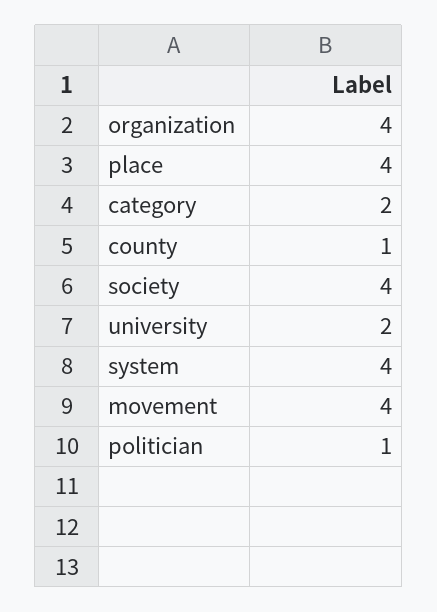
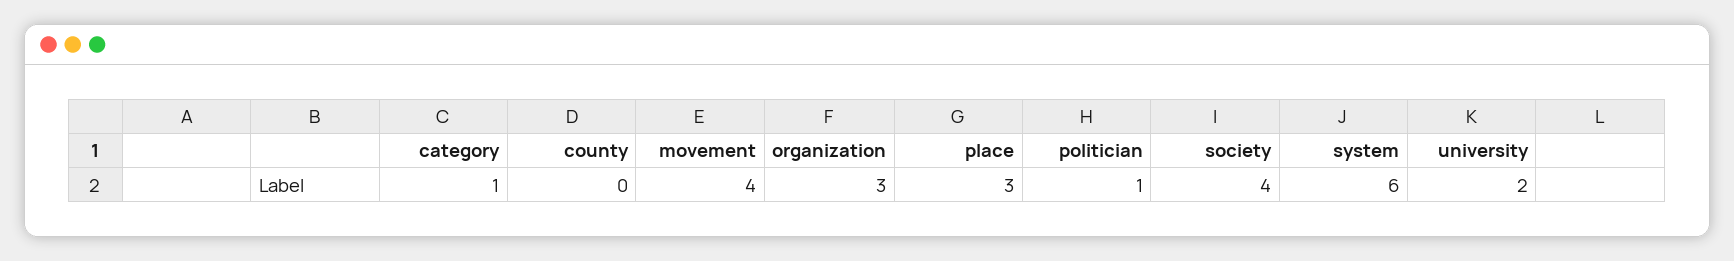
  {
-   "organization": 4,
+   "organization": 3,
-   "place": 4,
+   "place": 3,
-   "category": 2,
+   "category": 1,
-   "county": 1,
+   "county": 0,
    "society": 4,
    "university": 2,
-   "system": 4,
+   "system": 6,
    "movement": 4,
    "politician": 1
  }

